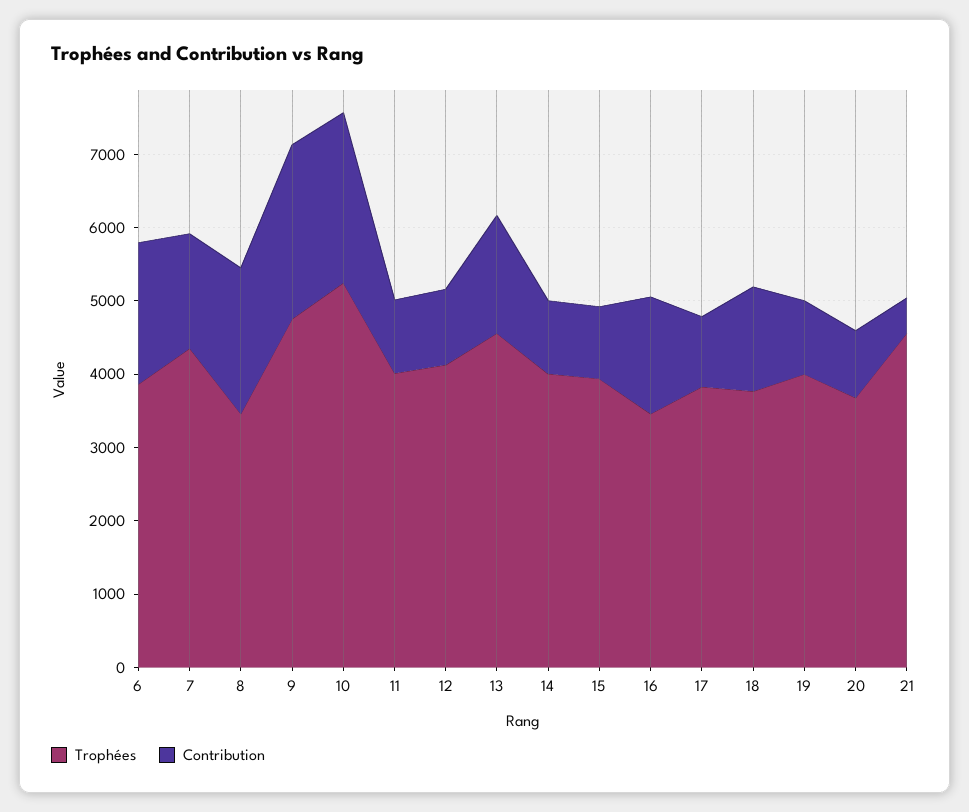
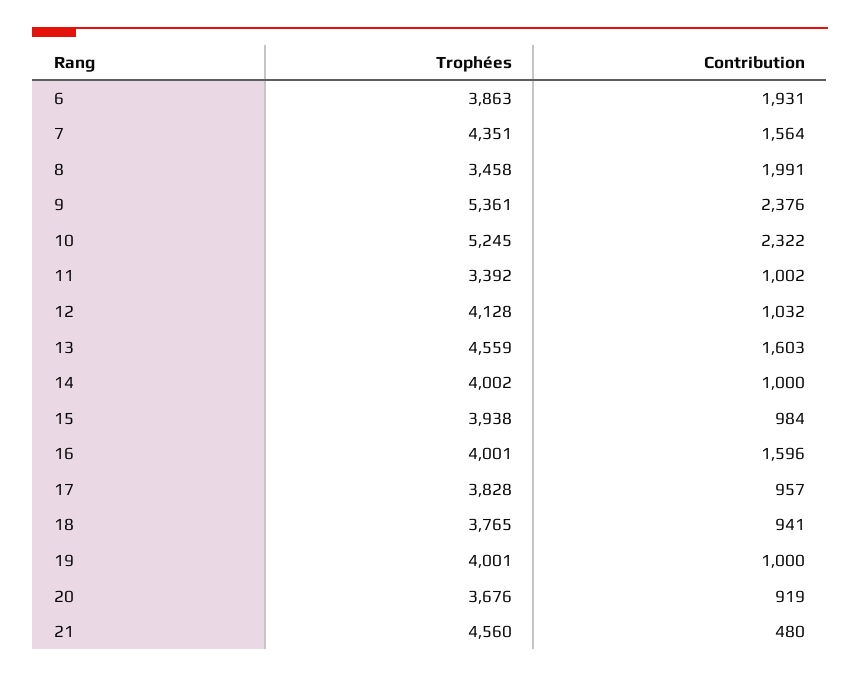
  {
    "Trophées": {
      "6": 3863,
      "7": 4351,
      "8": 3458,
-     "9": 4800,
+     "9": 5361,
      "10": 5245,
-     "11": 4000,
+     "11": 3392,
      "12": 4128,
      "13": 4559,
      "14": 4002,
      "15": 3938,
-     "16": 3400,
+     "16": 4001,
      "17": 3828,
      "18": 3765,
      "19": 4001,
      "20": 3676,
      "21": 4560
    },
    "Contribution": {
      "6": 1931,
      "7": 1564,
      "8": 1991,
      "9": 2376,
      "10": 2322,
      "11": 1002,
      "12": 1032,
      "13": 1603,
      "14": 1000,
      "15": 984,
      "16": 1596,
      "17": 957,
-     "18": 1400,
+     "18": 941,
      "19": 1000,
      "20": 919,
      "21": 480
    }
  }

